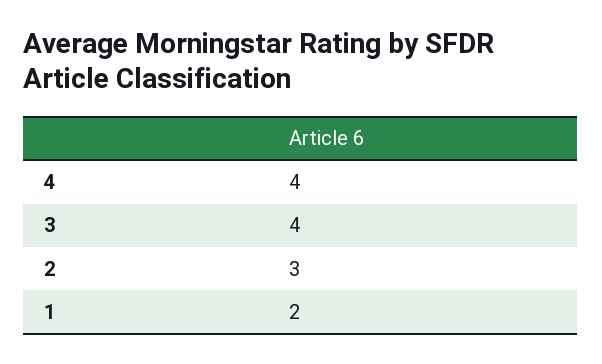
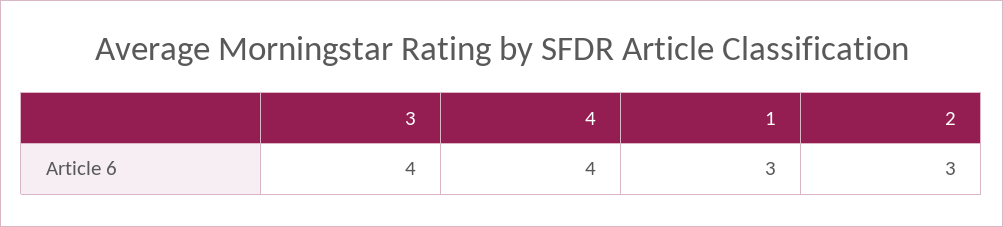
  {
    "4": 4,
    "3": 4,
    "2": 3,
-   "1": 2
+   "1": 3
  }

